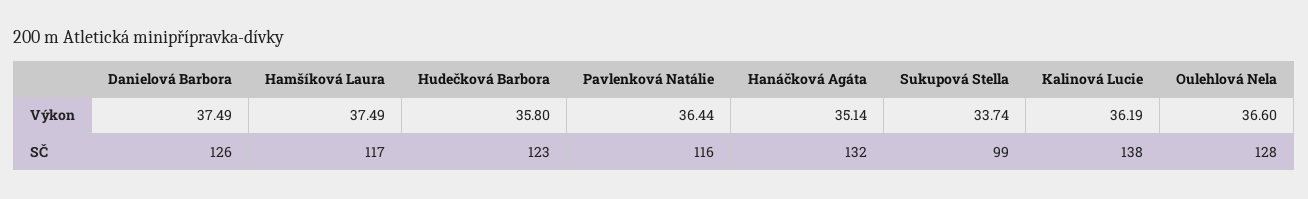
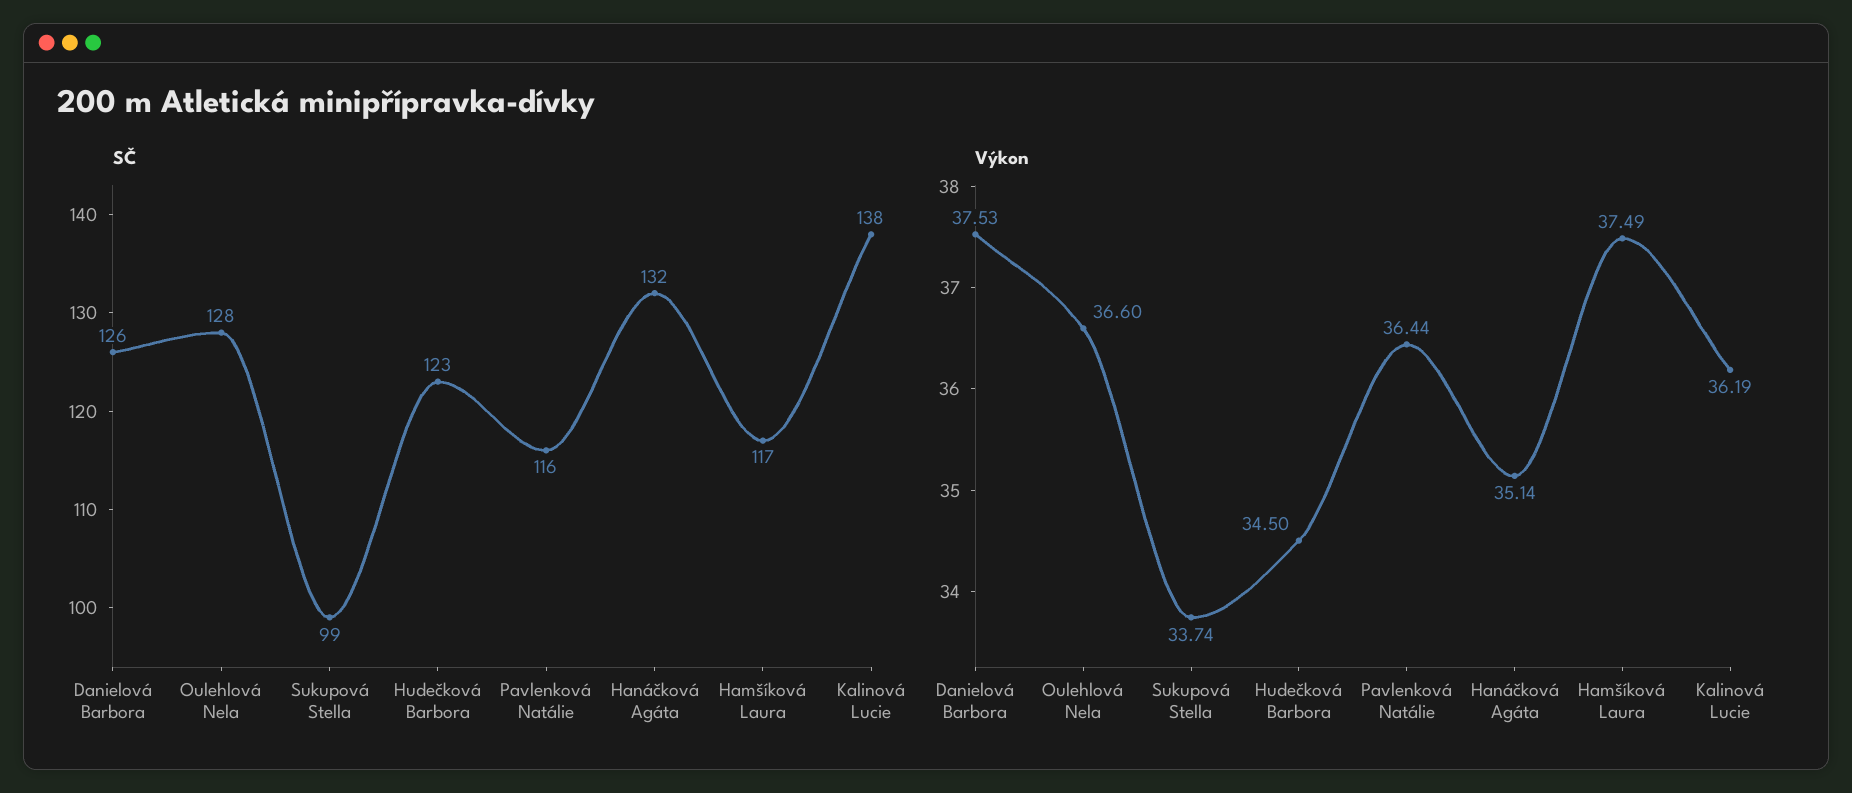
  {
    "Výkon": {
-     "Danielová Barbora": 37.49,
+     "Danielová Barbora": 37.53,
      "Hamšíková Laura": 37.49,
-     "Hudečková Barbora": 35.8,
+     "Hudečková Barbora": 34.5,
      "Pavlenková Natálie": 36.44,
      "Hanáčková Agáta": 35.14,
      "Sukupová Stella": 33.74,
      "Kalinová Lucie": 36.19,
      "Oulehlová Nela": 36.6
    },
    "SČ": {
      "Danielová Barbora": 126,
      "Hamšíková Laura": 117,
      "Hudečková Barbora": 123,
      "Pavlenková Natálie": 116,
      "Hanáčková Agáta": 132,
      "Sukupová Stella": 99,
      "Kalinová Lucie": 138,
      "Oulehlová Nela": 128
    }
  }

